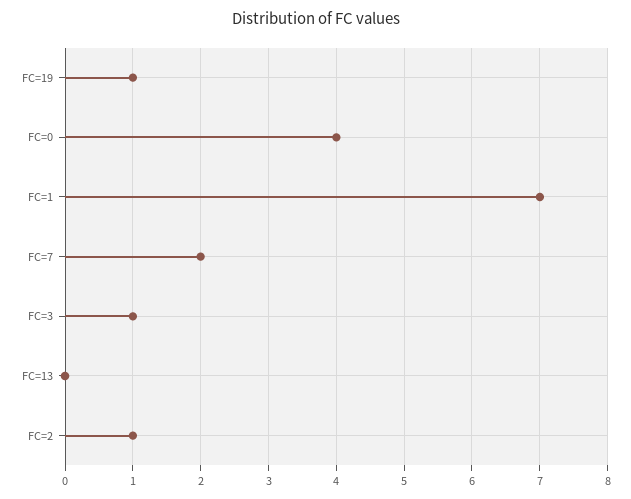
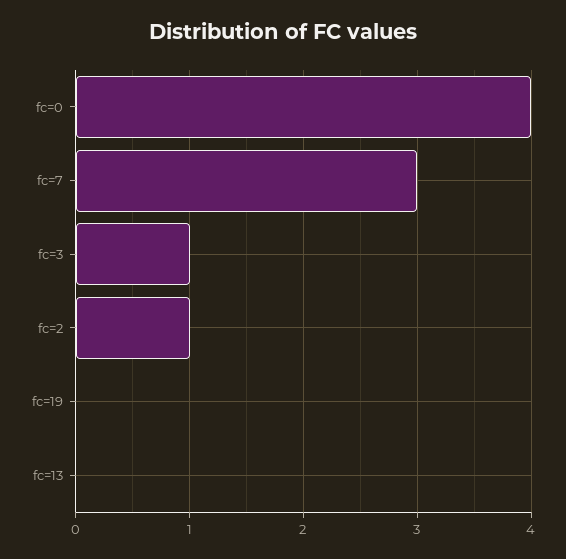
  {
-   "FC=19": 1,
+   "FC=19": 0,
    "FC=0": 4,
-   "FC=1": 7,
-   "FC=7": 2,
+   "FC=7": 3,
    "FC=3": 1,
    "FC=13": 0,
    "FC=2": 1
  }

